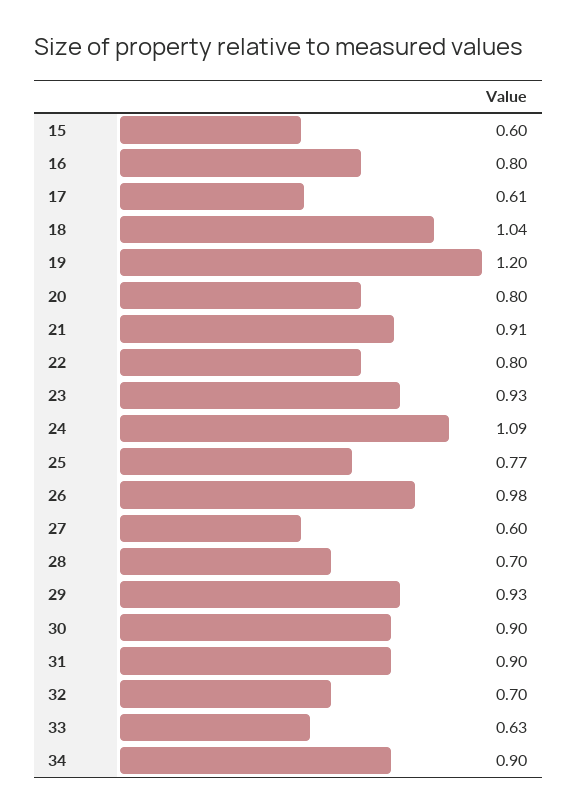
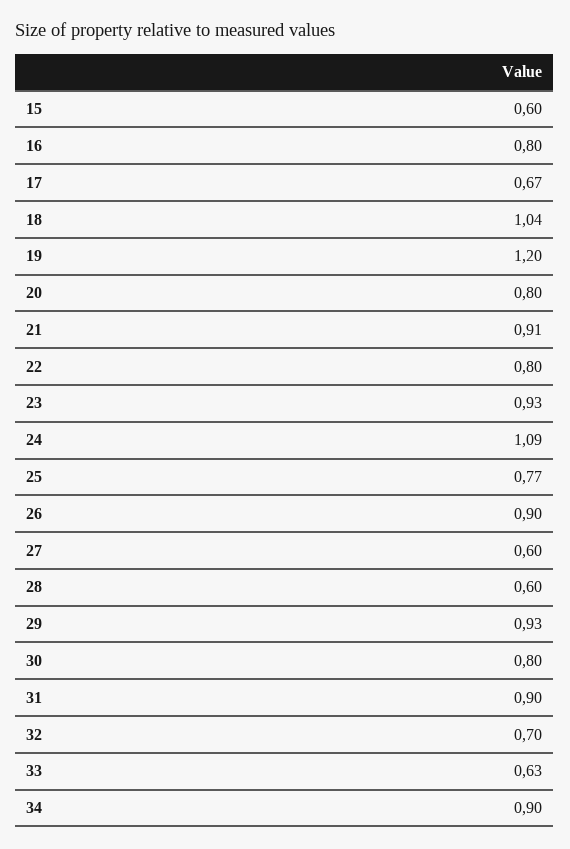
  {
    "15": 0.6,
    "16": 0.8,
-   "17": 0.61,
+   "17": 0.67,
    "18": 1.04,
    "19": 1.2,
    "20": 0.8,
    "21": 0.91,
    "22": 0.8,
    "23": 0.93,
    "24": 1.09,
    "25": 0.77,
-   "26": 0.98,
+   "26": 0.9,
    "27": 0.6,
-   "28": 0.7,
+   "28": 0.6,
    "29": 0.93,
-   "30": 0.9,
+   "30": 0.8,
    "31": 0.9,
    "32": 0.7,
    "33": 0.63,
    "34": 0.9
  }

